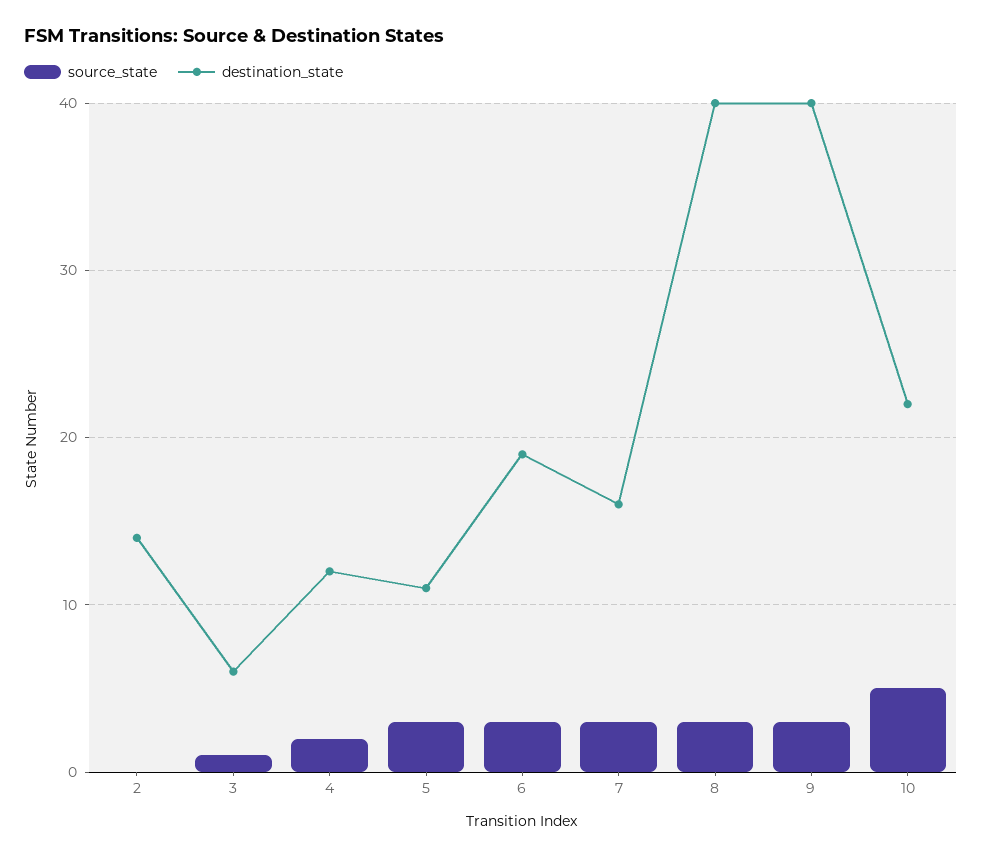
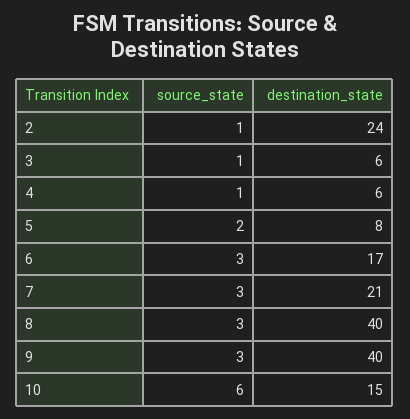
  {
    "source_state": {
-     "2": 0,
+     "2": 1,
      "3": 1,
-     "4": 2,
+     "4": 1,
-     "5": 3,
+     "5": 2,
      "6": 3,
      "7": 3,
      "8": 3,
      "9": 3,
-     "10": 5
+     "10": 6
    },
    "destination_state": {
-     "2": 14,
+     "2": 24,
      "3": 6,
-     "4": 12,
+     "4": 6,
-     "5": 11,
+     "5": 8,
-     "6": 19,
+     "6": 17,
-     "7": 16,
+     "7": 21,
      "8": 40,
      "9": 40,
-     "10": 22
+     "10": 15
    }
  }

